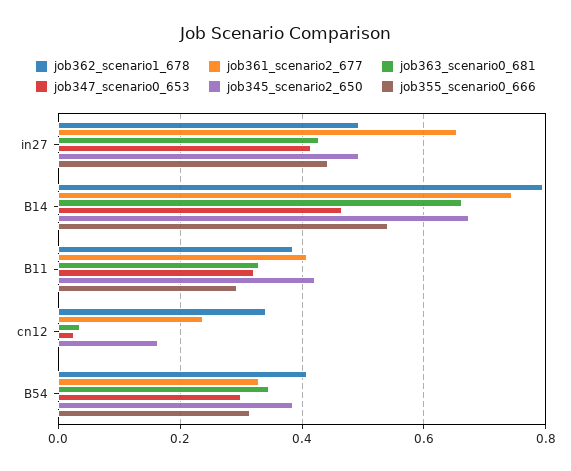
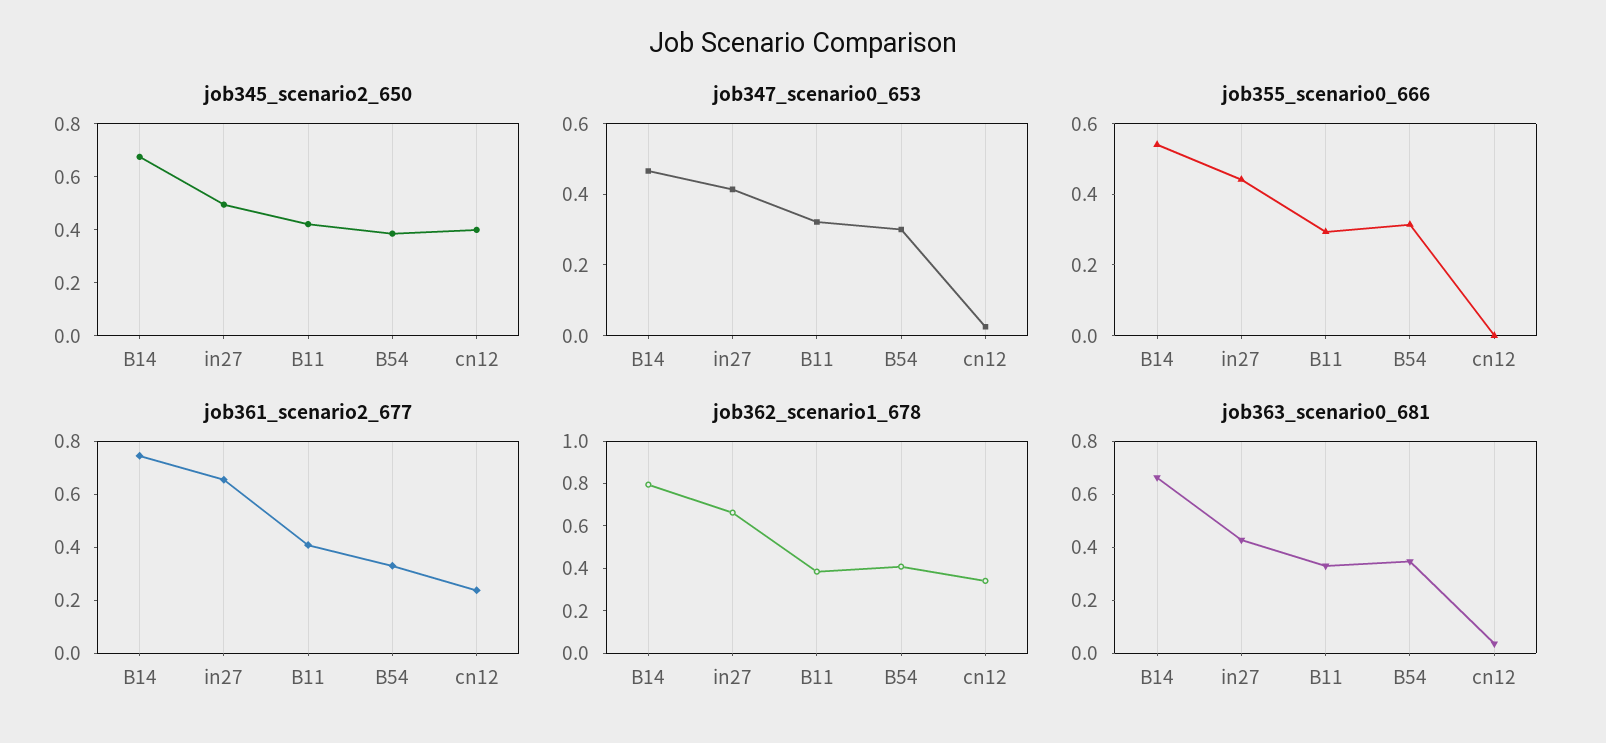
  {
    "job362_scenario1_678": {
-     "in27": 0.5,
+     "in27": 0.65,
      "B14": 0.8,
      "B11": 0.38,
      "cn12": 0.34,
      "B54": 0.4
    },
    "job361_scenario2_677": {
      "in27": 0.66,
      "B14": 0.74,
      "B11": 0.4,
      "cn12": 0.24,
      "B54": 0.32
    },
    "job363_scenario0_681": {
      "in27": 0.42,
      "B14": 0.66,
      "B11": 0.32,
      "cn12": 0.04,
      "B54": 0.34
    },
    "job347_scenario0_653": {
      "in27": 0.42,
      "B14": 0.46,
      "B11": 0.32,
      "cn12": 0.02,
      "B54": 0.3
    },
    "job345_scenario2_650": {
      "in27": 0.5,
      "B14": 0.68,
      "B11": 0.42,
-     "cn12": 0.16,
+     "cn12": 0.4,
      "B54": 0.38
    },
    "job355_scenario0_666": {
      "in27": 0.44,
      "B14": 0.54,
      "B11": 0.3,
      "cn12": 0,
      "B54": 0.32
    }
  }

